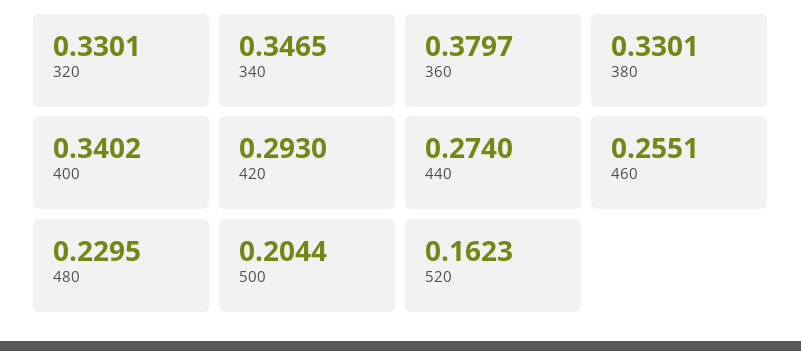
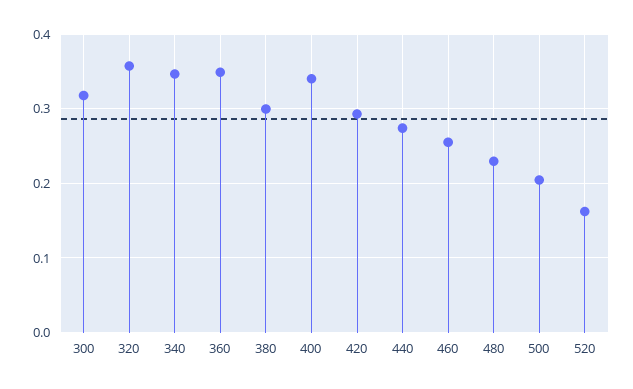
  {
-   "320": 0.3301,
+   "320": 0.36,
    "340": 0.3465,
-   "360": 0.3797,
+   "360": 0.35,
-   "380": 0.3301,
+   "380": 0.3,
    "400": 0.3402,
    "420": 0.293,
    "440": 0.274,
    "460": 0.2551,
    "480": 0.2295,
    "500": 0.2044,
-   "520": 0.1623
+   "520": 0.1623,
+   "300": 0.32
  }

